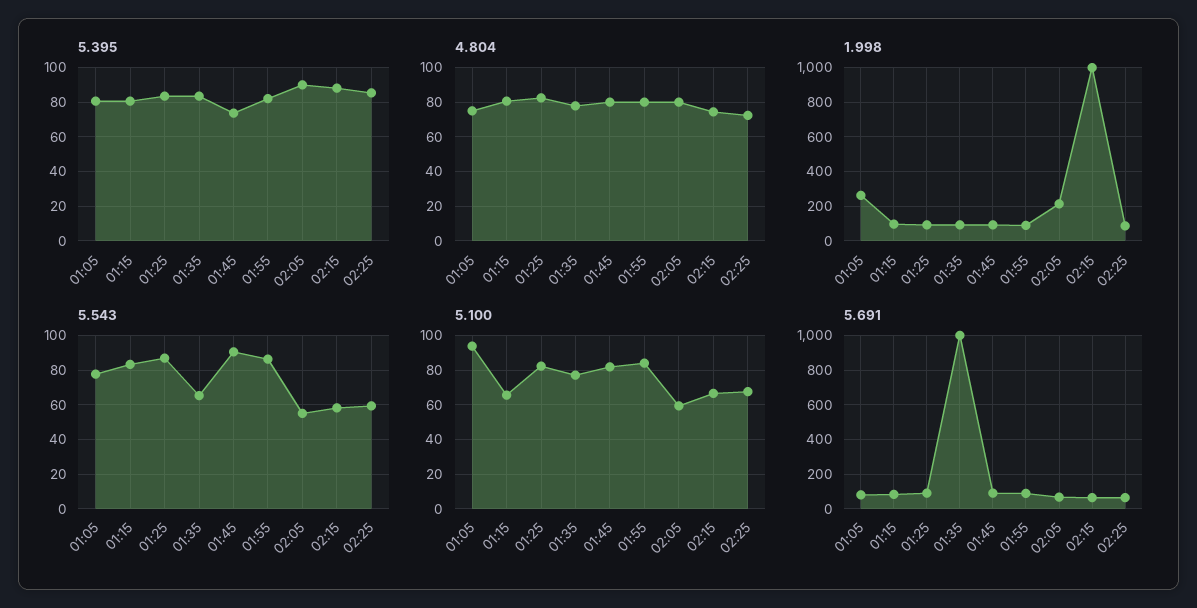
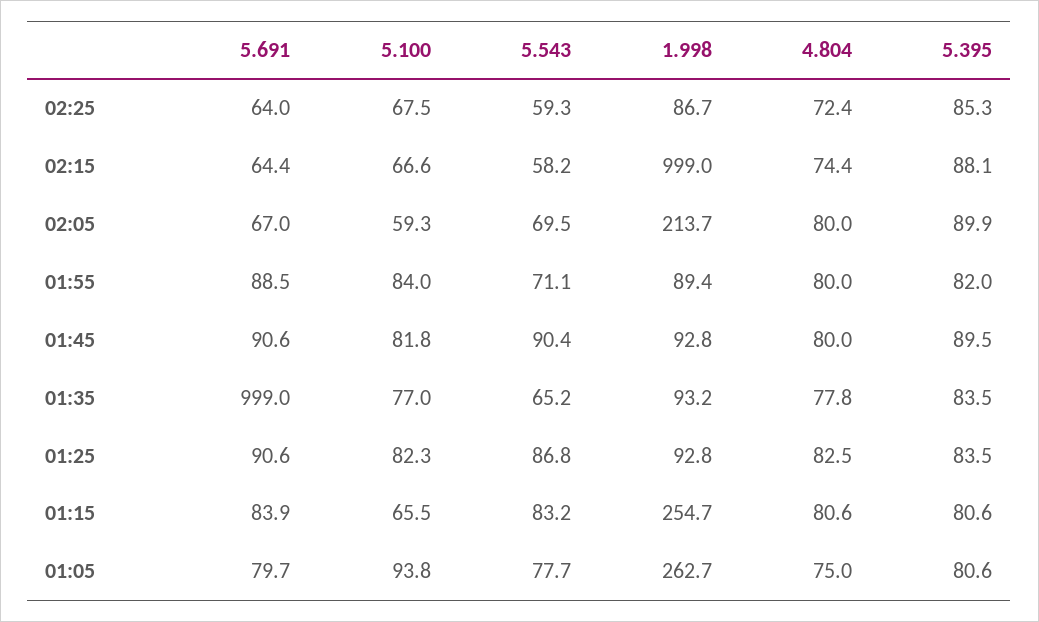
  {
    "5.395": {
      "01:05": 80.6,
      "01:15": 80.6,
      "01:25": 83.5,
      "01:35": 83.5,
-     "01:45": 75,
+     "01:45": 89.5,
      "01:55": 82,
      "02:05": 89.9,
      "02:15": 88.1,
      "02:25": 85.3
    },
    "4.804": {
      "01:05": 75,
      "01:15": 80.6,
      "01:25": 82.5,
      "01:35": 77.8,
      "01:45": 80,
      "01:55": 80,
      "02:05": 80,
      "02:15": 74.4,
      "02:25": 72.4
    },
    "1.998": {
      "01:05": 262.7,
-     "01:15": 100,
+     "01:15": 254.7,
      "01:25": 92.8,
      "01:35": 93.2,
      "01:45": 92.8,
      "01:55": 89.4,
      "02:05": 213.7,
      "02:15": 999,
      "02:25": 86.7
    },
    "5.543": {
      "01:05": 77.7,
      "01:15": 83.2,
      "01:25": 86.8,
      "01:35": 65.2,
      "01:45": 90.4,
-     "01:55": 85,
+     "01:55": 71.1,
-     "02:05": 55,
+     "02:05": 69.5,
      "02:15": 58.2,
      "02:25": 59.3
    },
    "5.100": {
      "01:05": 93.8,
      "01:15": 65.5,
      "01:25": 82.3,
      "01:35": 77,
      "01:45": 81.8,
      "01:55": 84,
      "02:05": 59.3,
      "02:15": 66.6,
      "02:25": 67.5
    },
    "5.691": {
      "01:05": 79.7,
      "01:15": 83.9,
      "01:25": 90.6,
      "01:35": 999,
      "01:45": 90.6,
      "01:55": 88.5,
      "02:05": 67,
      "02:15": 64.4,
      "02:25": 64
    }
  }

